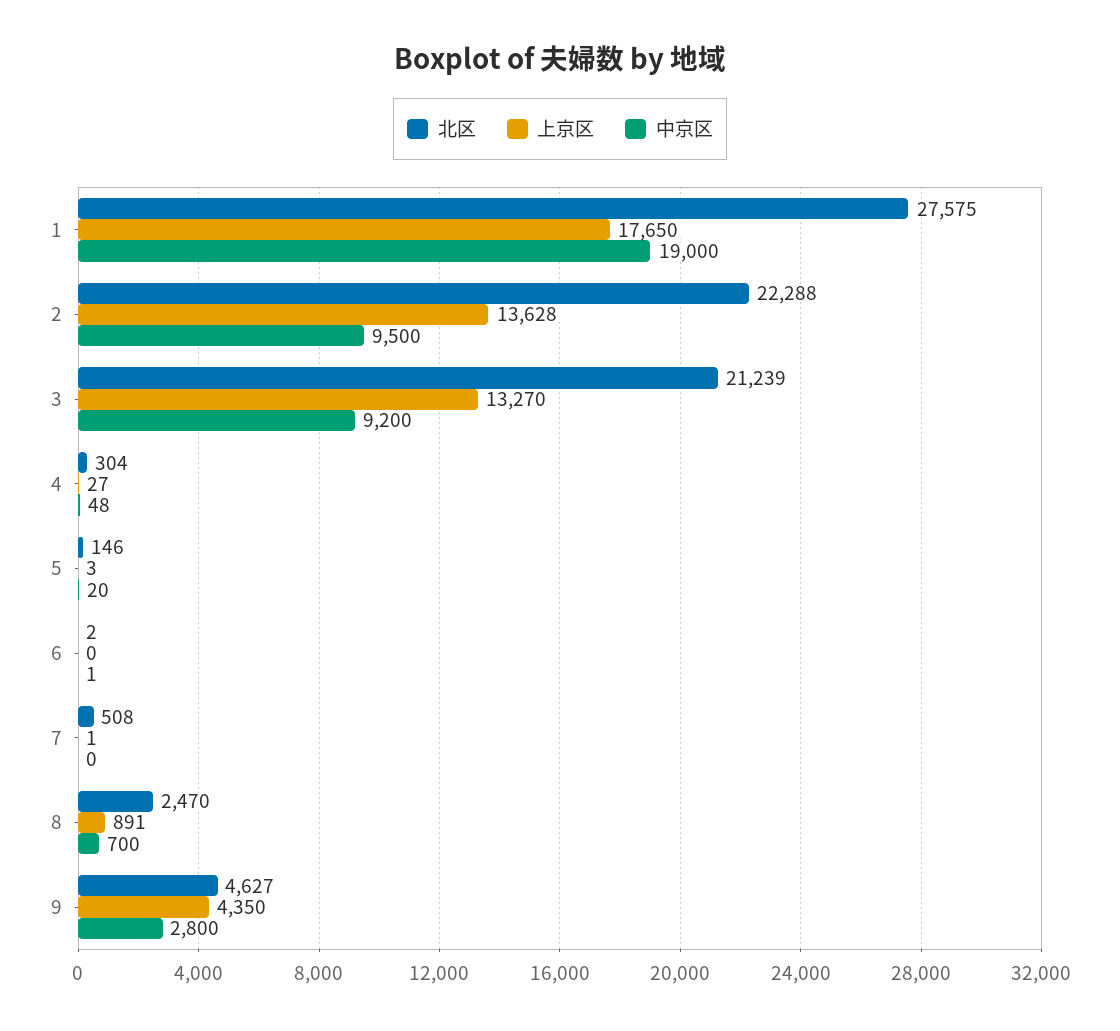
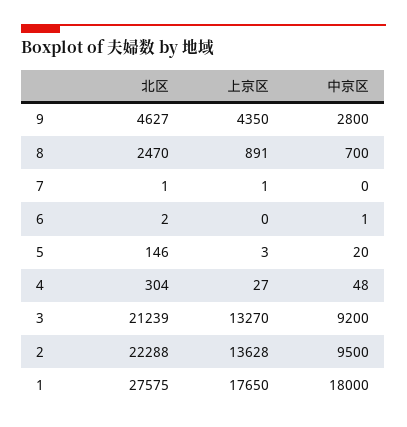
  {
    "北区": {
      "1": 27575,
      "2": 22288,
      "3": 21239,
      "4": 304,
      "5": 146,
      "6": 2,
-     "7": 508,
+     "7": 1,
      "8": 2470,
      "9": 4627
    },
    "上京区": {
      "1": 17650,
      "2": 13628,
      "3": 13270,
      "4": 27,
      "5": 3,
      "6": 0,
      "7": 1,
      "8": 891,
      "9": 4350
    },
    "中京区": {
-     "1": 19000,
+     "1": 18000,
      "2": 9500,
      "3": 9200,
      "4": 48,
      "5": 20,
      "6": 1,
      "7": 0,
      "8": 700,
      "9": 2800
    }
  }

